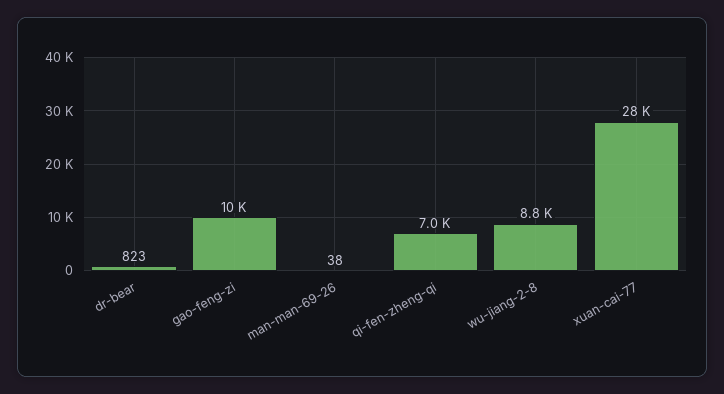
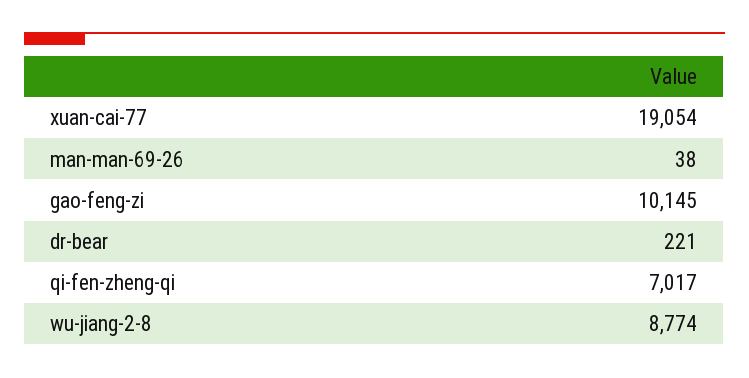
  {
-   "dr-bear": 823,
+   "dr-bear": 221,
    "gao-feng-zi": 10145,
    "man-man-69-26": 38,
    "qi-fen-zheng-qi": 7017,
    "wu-jiang-2-8": 8774,
-   "xuan-cai-77": 28000
+   "xuan-cai-77": 19054
  }

